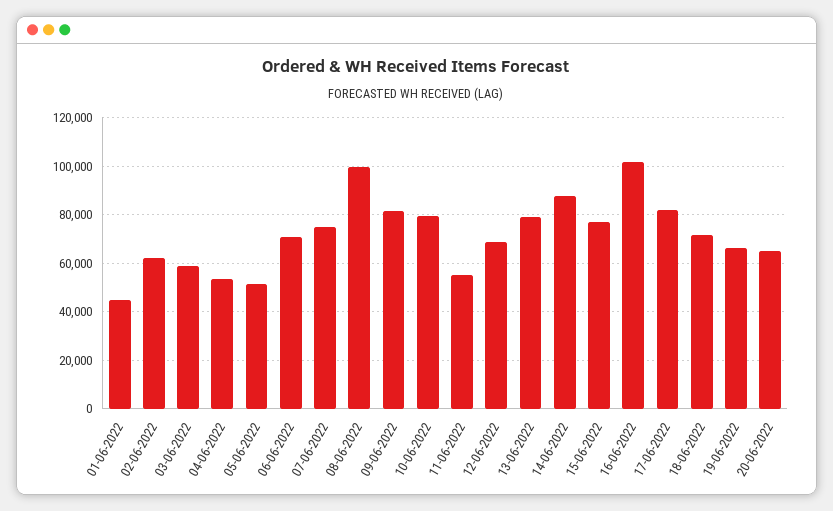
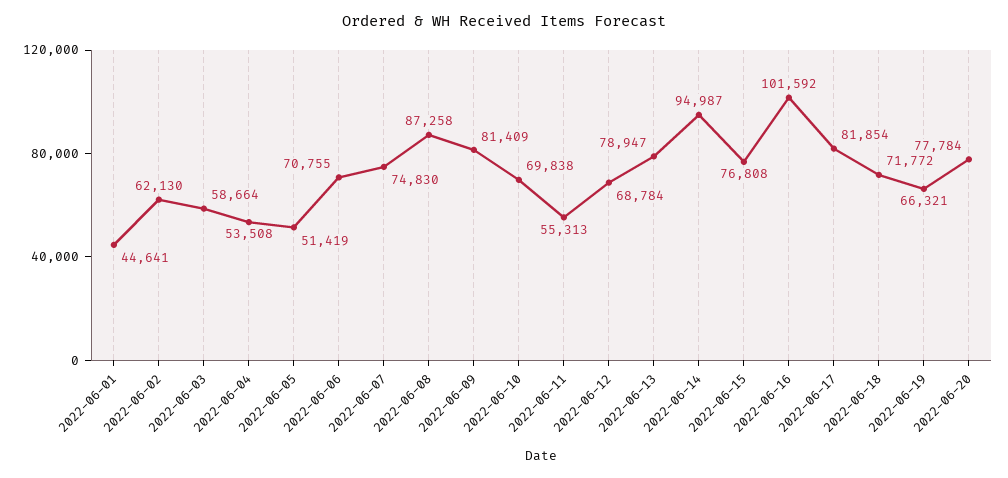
  {
    "01-06-2022": 44641,
    "02-06-2022": 62130,
    "03-06-2022": 58664,
    "04-06-2022": 53508,
    "05-06-2022": 51419,
    "06-06-2022": 70755,
    "07-06-2022": 74830,
-   "08-06-2022": 100000,
+   "08-06-2022": 87258,
    "09-06-2022": 81409,
-   "10-06-2022": 80000,
+   "10-06-2022": 69838,
    "11-06-2022": 55313,
    "12-06-2022": 68784,
    "13-06-2022": 78947,
-   "14-06-2022": 87500,
+   "14-06-2022": 94987,
    "15-06-2022": 76808,
    "16-06-2022": 101592,
    "17-06-2022": 81854,
    "18-06-2022": 71772,
    "19-06-2022": 66321,
-   "20-06-2022": 65000
+   "20-06-2022": 77784
  }

